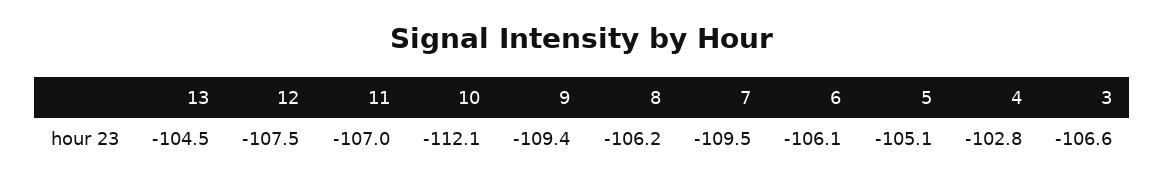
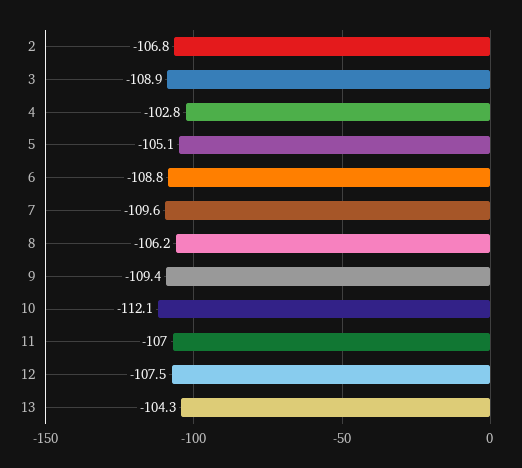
  {
-   "13": -104.5,
+   "13": -104.3,
    "12": -107.5,
    "11": -107,
    "10": -112.1,
    "9": -109.4,
    "8": -106.2,
-   "7": -109.5,
+   "7": -109.6,
-   "6": -106.1,
+   "6": -108.8,
    "5": -105.1,
    "4": -102.8,
-   "3": -106.6
+   "3": -108.9,
+   "2": -106.8
  }

